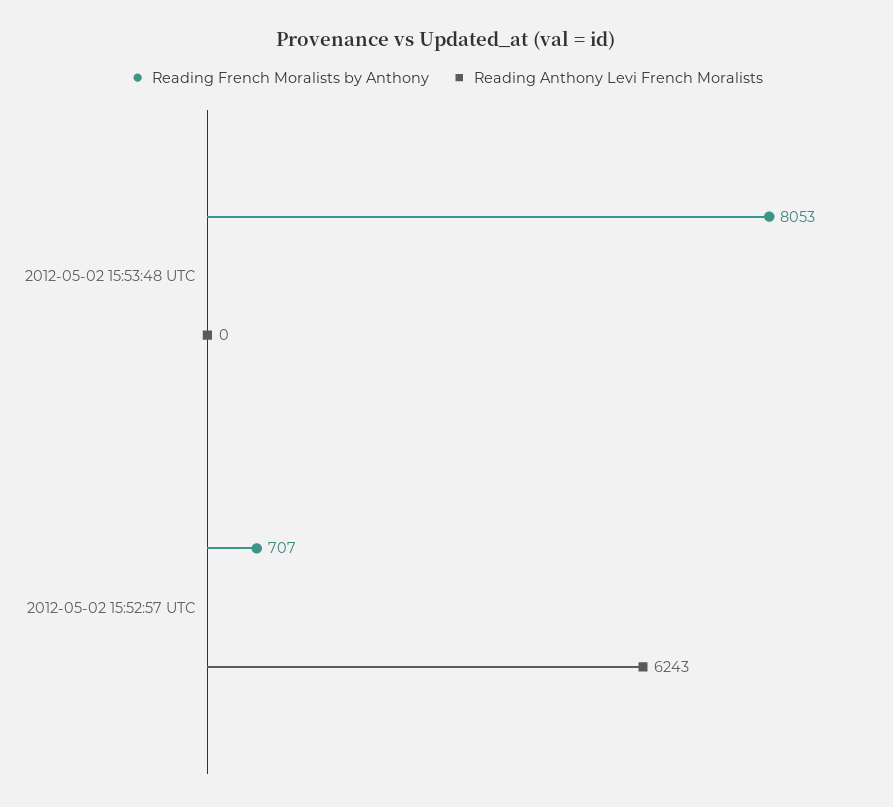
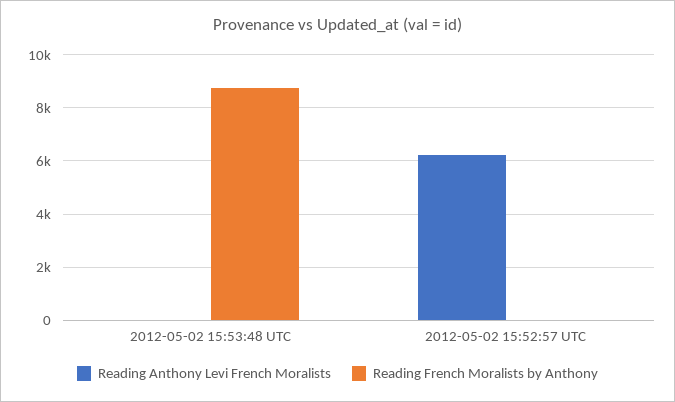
  {
    "Reading French Moralists by Anthony": {
-     "2012-05-02 15:53:48 UTC": 8053,
+     "2012-05-02 15:53:48 UTC": 8750,
-     "2012-05-02 15:52:57 UTC": 707
+     "2012-05-02 15:52:57 UTC": 0
    },
    "Reading Anthony Levi French Moralists": {
      "2012-05-02 15:53:48 UTC": 0,
      "2012-05-02 15:52:57 UTC": 6243
    }
  }

